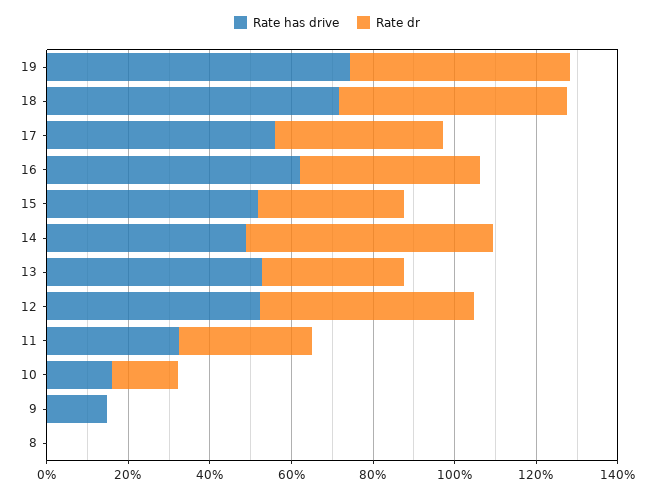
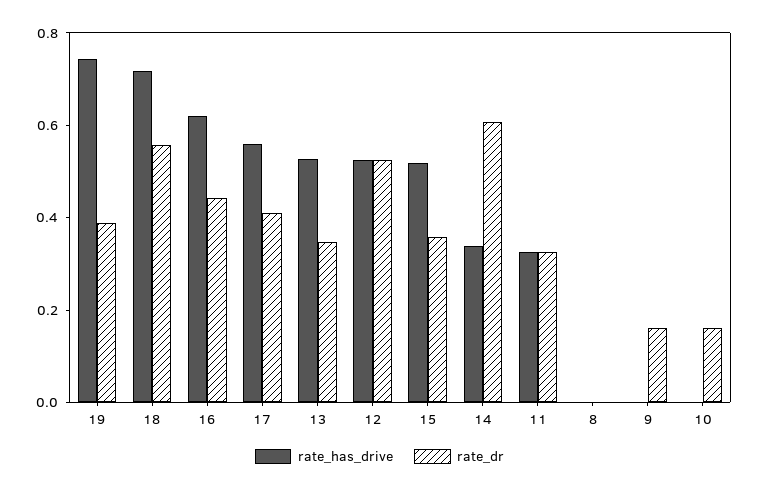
  {
    "Rate has drive": {
      "19": 0.75,
      "18": 0.7,
      "17": 0.55,
      "16": 0.6,
      "15": 0.5,
-     "14": 0.5,
+     "14": 0.35,
      "13": 0.55,
      "12": 0.5,
      "11": 0.35,
-     "10": 0.15,
+     "10": 0,
-     "9": 0.15,
+     "9": 0,
      "8": 0
    },
    "Rate dr": {
-     "19": 0.55,
+     "19": 0.4,
      "18": 0.55,
      "17": 0.4,
      "16": 0.45,
      "15": 0.35,
      "14": 0.6,
      "13": 0.35,
      "12": 0.5,
      "11": 0.35,
      "10": 0.15,
-     "9": 0,
+     "9": 0.15,
      "8": 0
    }
  }

